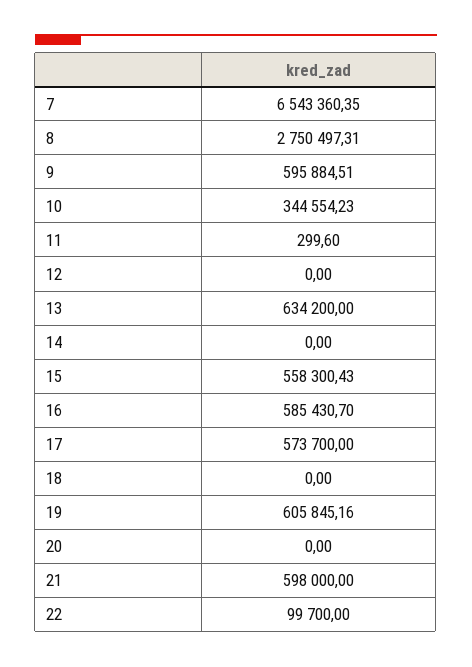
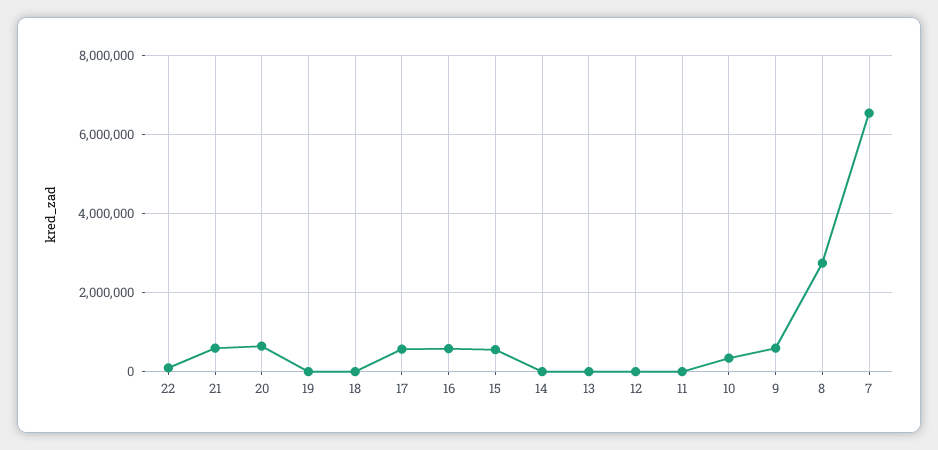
  {
    "7": 6543360.35,
    "8": 2750497.31,
    "9": 595884.51,
    "10": 344554.23,
    "11": 299.6,
    "12": 0,
-   "13": 634200,
+   "13": 0,
    "14": 0,
    "15": 558300.43,
    "16": 585430.7,
    "17": 573700,
    "18": 0,
-   "19": 605845.16,
+   "19": 0,
-   "20": 0,
+   "20": 600000,
    "21": 598000,
    "22": 99700
  }

